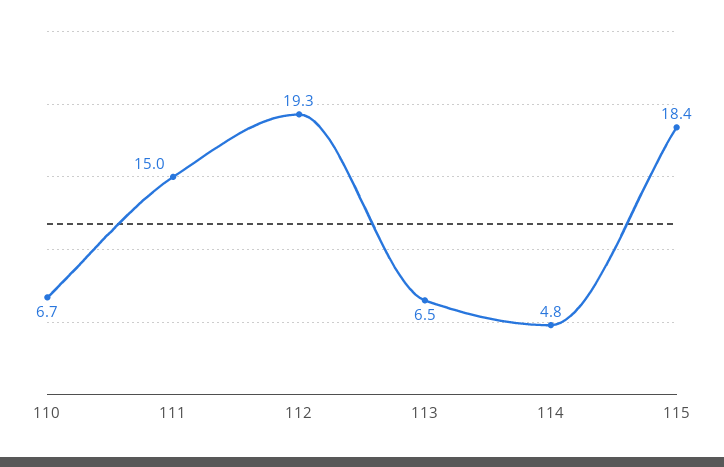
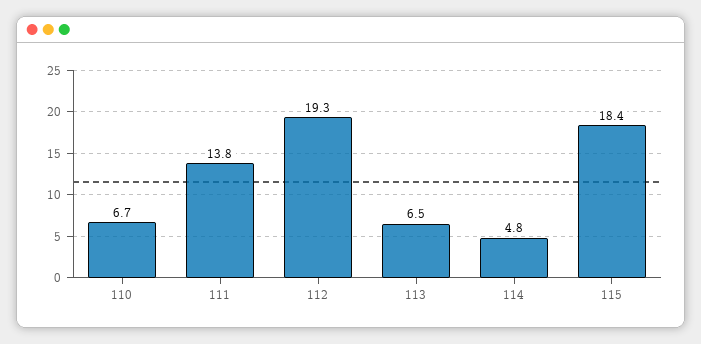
  {
    "110": 6.7,
-   "111": 15,
+   "111": 13.8,
    "112": 19.3,
    "113": 6.5,
    "114": 4.8,
    "115": 18.4
  }

